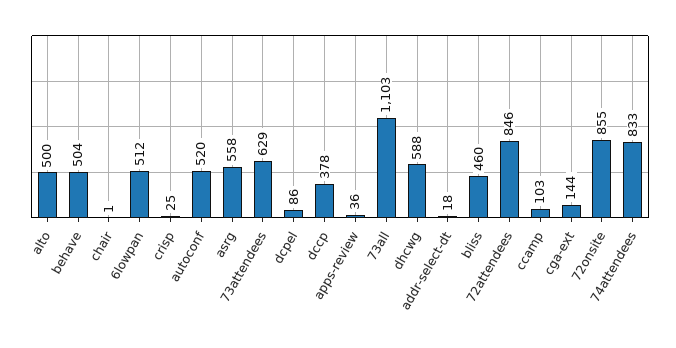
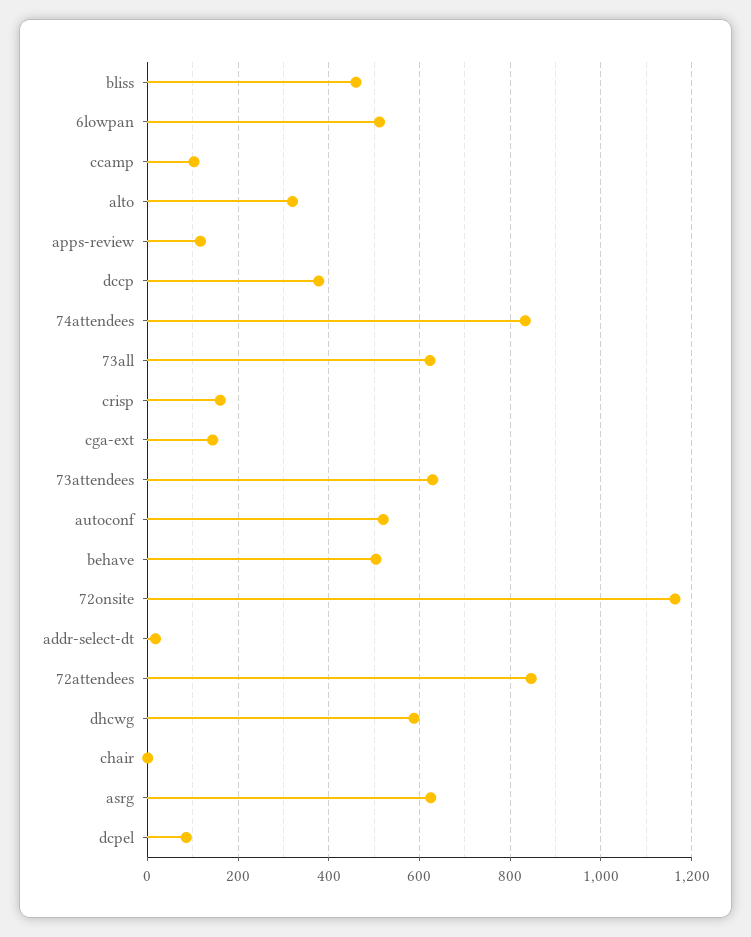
  {
-   "alto": 500,
+   "alto": 320,
    "behave": 504,
    "chair": 1,
    "6lowpan": 512,
-   "crisp": 25,
+   "crisp": 160,
    "autoconf": 520,
-   "asrg": 558,
+   "asrg": 620,
    "73attendees": 629,
    "dcpel": 86,
    "dccp": 378,
-   "apps-review": 36,
+   "apps-review": 120,
-   "73all": 1103,
+   "73all": 620,
    "dhcwg": 588,
    "addr-select-dt": 18,
    "bliss": 460,
    "72attendees": 846,
    "ccamp": 103,
    "cga-ext": 144,
-   "72onsite": 855,
+   "72onsite": 1160,
    "74attendees": 833
  }

